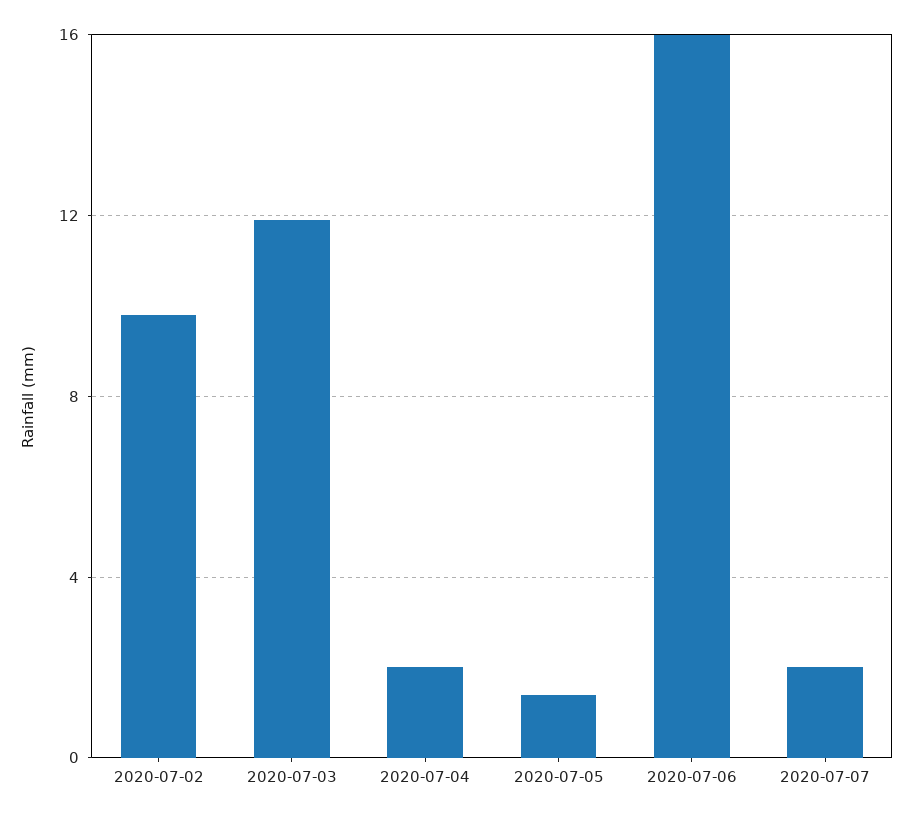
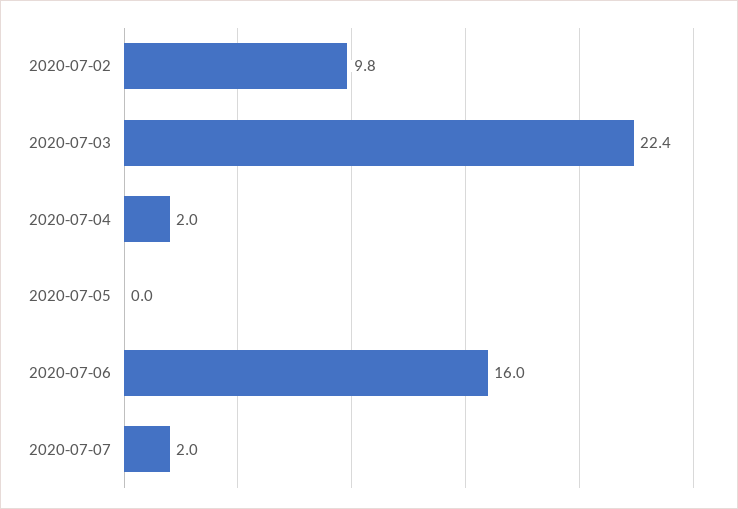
  {
    "2020-07-02": 9.8,
-   "2020-07-03": 12,
+   "2020-07-03": 22.4,
    "2020-07-04": 2,
-   "2020-07-05": 1.5,
+   "2020-07-05": 0,
    "2020-07-06": 16,
    "2020-07-07": 2
  }

